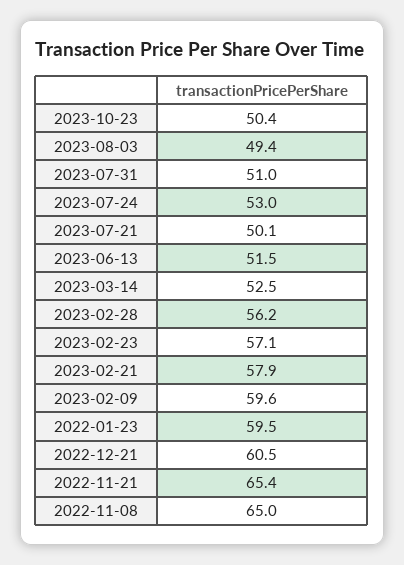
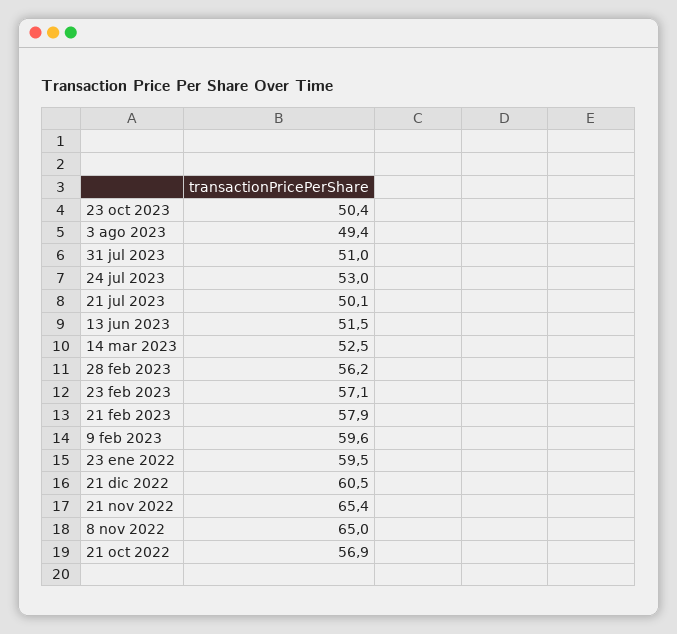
  {
    "2023-10-23": 50.4,
    "2023-08-03": 49.4,
    "2023-07-31": 51,
    "2023-07-24": 53,
    "2023-07-21": 50.1,
    "2023-06-13": 51.5,
    "2023-03-14": 52.5,
    "2023-02-28": 56.2,
    "2023-02-23": 57.1,
    "2023-02-21": 57.9,
    "2023-02-09": 59.6,
    "2022-01-23": 59.5,
    "2022-12-21": 60.5,
    "2022-11-21": 65.4,
-   "2022-11-08": 65
+   "2022-11-08": 65,
+   "21 oct 2022": 56.9
  }

